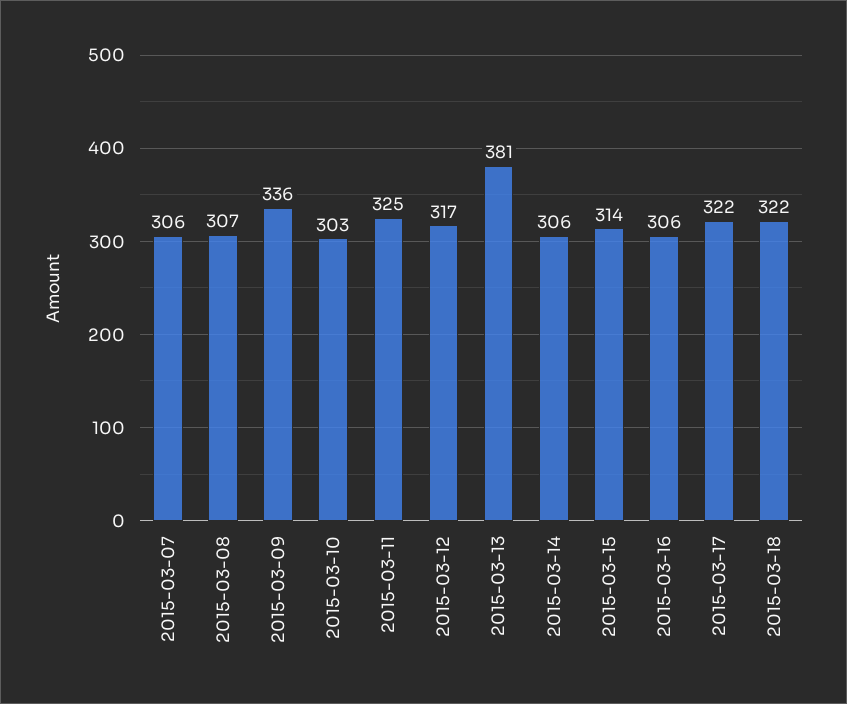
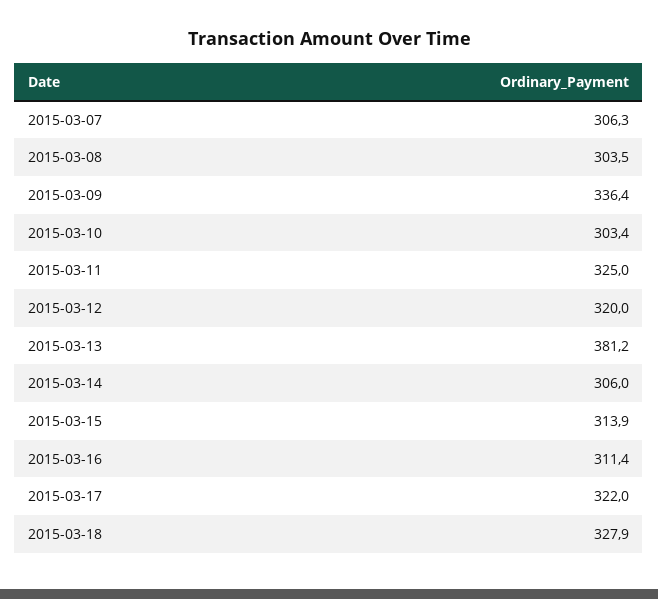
  {
    "2015-03-07": 306.3,
-   "2015-03-08": 307,
+   "2015-03-08": 303.5,
    "2015-03-09": 336.4,
    "2015-03-10": 303.4,
    "2015-03-11": 325,
-   "2015-03-12": 317,
+   "2015-03-12": 320,
    "2015-03-13": 381.2,
    "2015-03-14": 306,
    "2015-03-15": 313.9,
-   "2015-03-16": 306,
+   "2015-03-16": 311.4,
    "2015-03-17": 322,
-   "2015-03-18": 322
+   "2015-03-18": 327.9
  }

